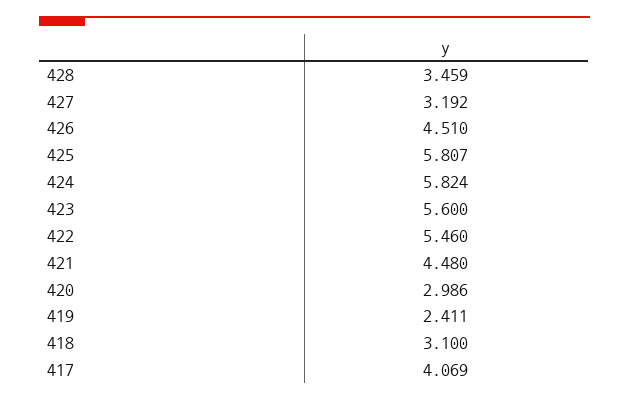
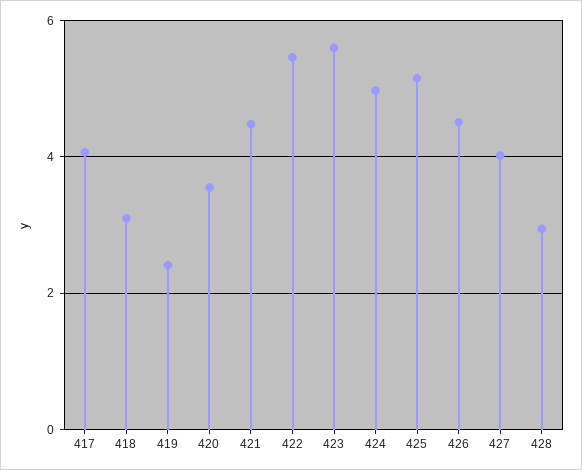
  {
-   "428": 3.459,
+   "428": 3,
-   "427": 3.192,
+   "427": 4,
    "426": 4.51,
-   "425": 5.807,
+   "425": 5.2,
-   "424": 5.824,
+   "424": 5,
    "423": 5.6,
    "422": 5.46,
    "421": 4.48,
-   "420": 2.986,
+   "420": 3.6,
    "419": 2.411,
    "418": 3.1,
    "417": 4.069
  }

